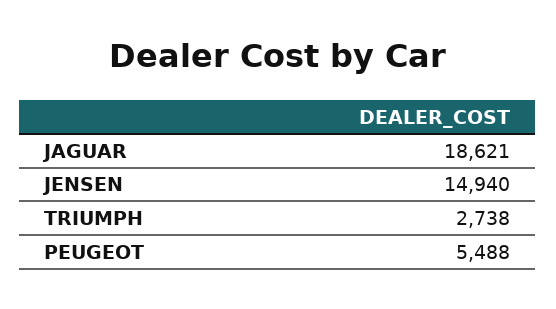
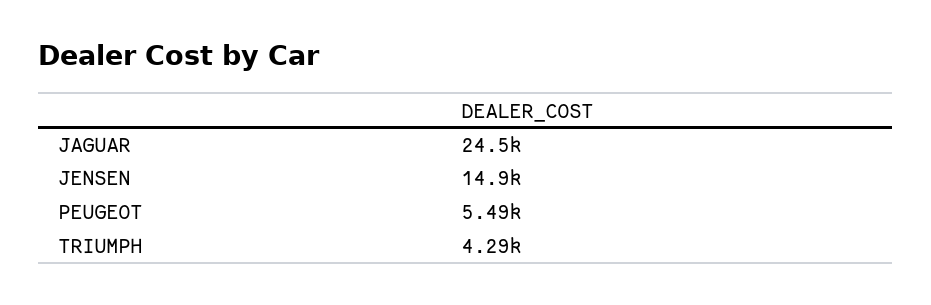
  {
-   "JAGUAR": 18621,
+   "JAGUAR": 24500,
    "JENSEN": 14940,
-   "TRIUMPH": 2738,
+   "TRIUMPH": 4290,
    "PEUGEOT": 5488
  }

